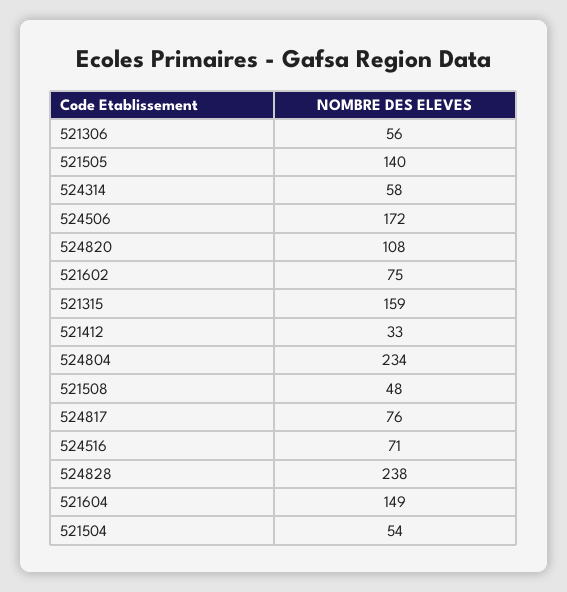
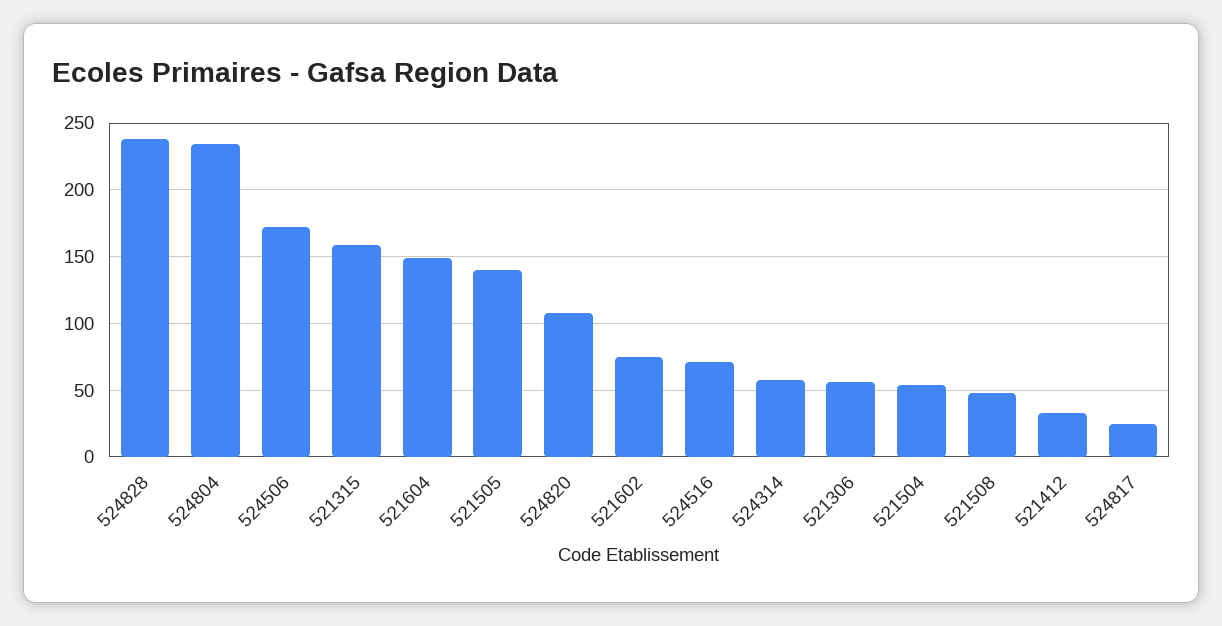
  {
    "521306": 56,
    "521505": 140,
    "524314": 58,
    "524506": 172,
    "524820": 108,
    "521602": 75,
    "521315": 159,
    "521412": 33,
    "524804": 234,
    "521508": 48,
-   "524817": 76,
+   "524817": 25,
    "524516": 71,
    "524828": 238,
    "521604": 149,
    "521504": 54
  }

